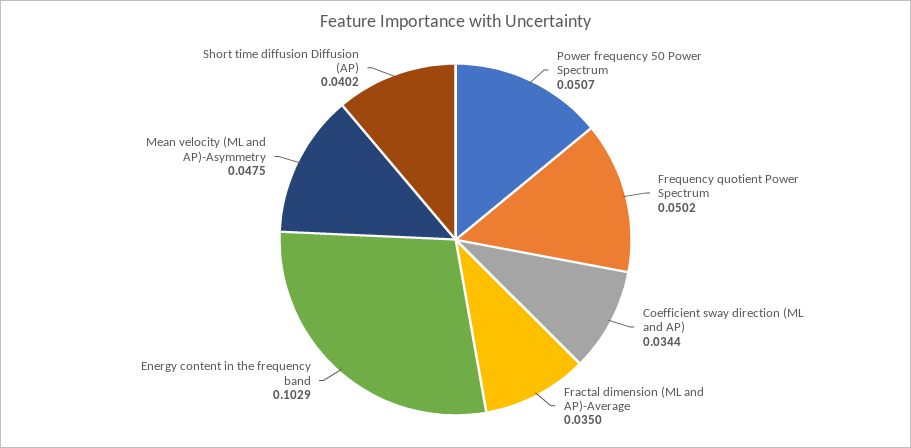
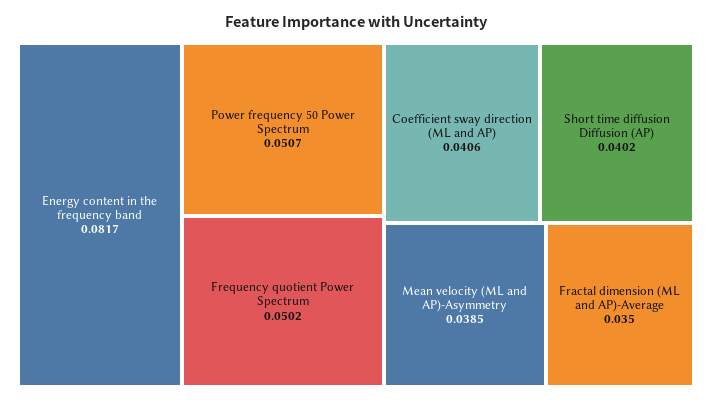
  {
    "Power frequency 50 Power Spectrum": 0.0507,
    "Frequency quotient Power Spectrum": 0.0502,
-   "Coefficient sway direction (ML and AP)": 0.0344,
+   "Coefficient sway direction (ML and AP)": 0.0406,
    "Fractal dimension (ML and AP)-Average": 0.035,
-   "Energy content in the frequency band": 0.1029,
+   "Energy content in the frequency band": 0.0817,
-   "Mean velocity (ML and AP)-Asymmetry": 0.0475,
+   "Mean velocity (ML and AP)-Asymmetry": 0.0385,
    "Short time diffusion Diffusion (AP)": 0.0402
  }

